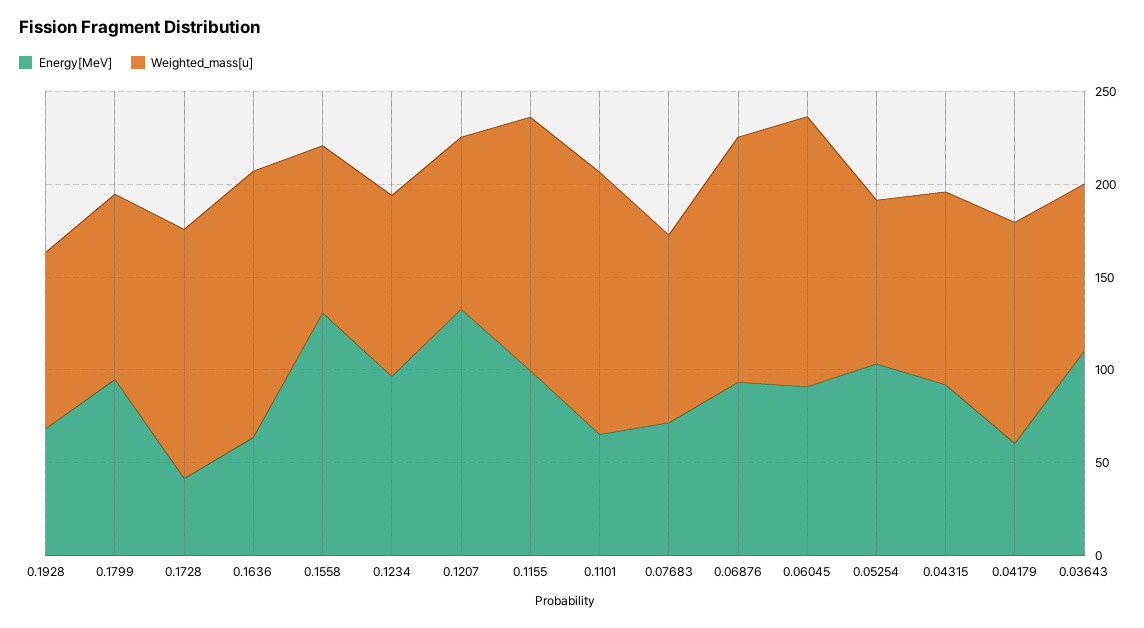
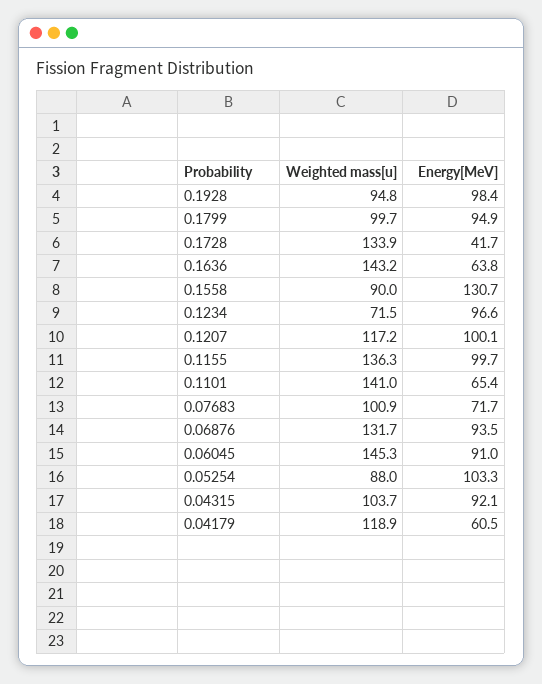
  {
    "Energy[MeV]": {
-     "0.1928": 70,
+     "0.1928": 98.4,
      "0.1799": 94.9,
      "0.1728": 41.7,
      "0.1636": 63.8,
      "0.1558": 130.7,
      "0.1234": 96.6,
-     "0.1207": 130,
+     "0.1207": 100.1,
      "0.1155": 99.7,
      "0.1101": 65.4,
      "0.07683": 71.7,
      "0.06876": 93.5,
      "0.06045": 91,
      "0.05254": 103.3,
      "0.04315": 92.1,
-     "0.04179": 60.5,
+     "0.04179": 60.5
-     "0.03643": 110
    },
    "Weighted_mass[u]": {
      "0.1928": 94.8,
      "0.1799": 99.7,
      "0.1728": 133.9,
      "0.1636": 143.2,
      "0.1558": 90,
-     "0.1234": 100,
+     "0.1234": 71.5,
-     "0.1207": 90,
+     "0.1207": 117.2,
      "0.1155": 136.3,
      "0.1101": 141,
      "0.07683": 100.9,
      "0.06876": 131.7,
      "0.06045": 145.3,
      "0.05254": 88,
      "0.04315": 103.7,
-     "0.04179": 118.9,
+     "0.04179": 118.9
-     "0.03643": 90
    }
  }

